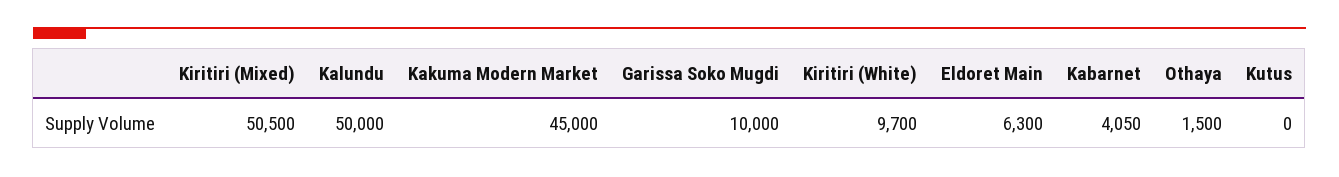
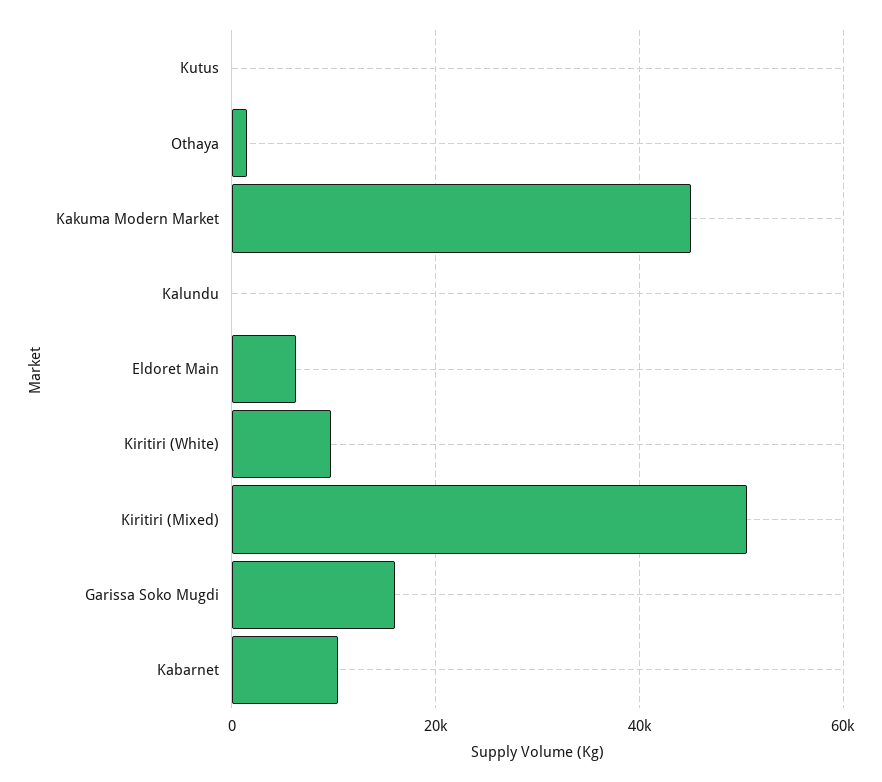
  {
    "Kiritiri (Mixed)": 50500,
-   "Kalundu": 50000,
+   "Kalundu": 0,
    "Kakuma Modern Market": 45000,
-   "Garissa Soko Mugdi": 10000,
+   "Garissa Soko Mugdi": 16000,
    "Kiritiri (White)": 9700,
    "Eldoret Main": 6300,
-   "Kabarnet": 4050,
+   "Kabarnet": 10000,
    "Othaya": 1500,
    "Kutus": 0
  }

